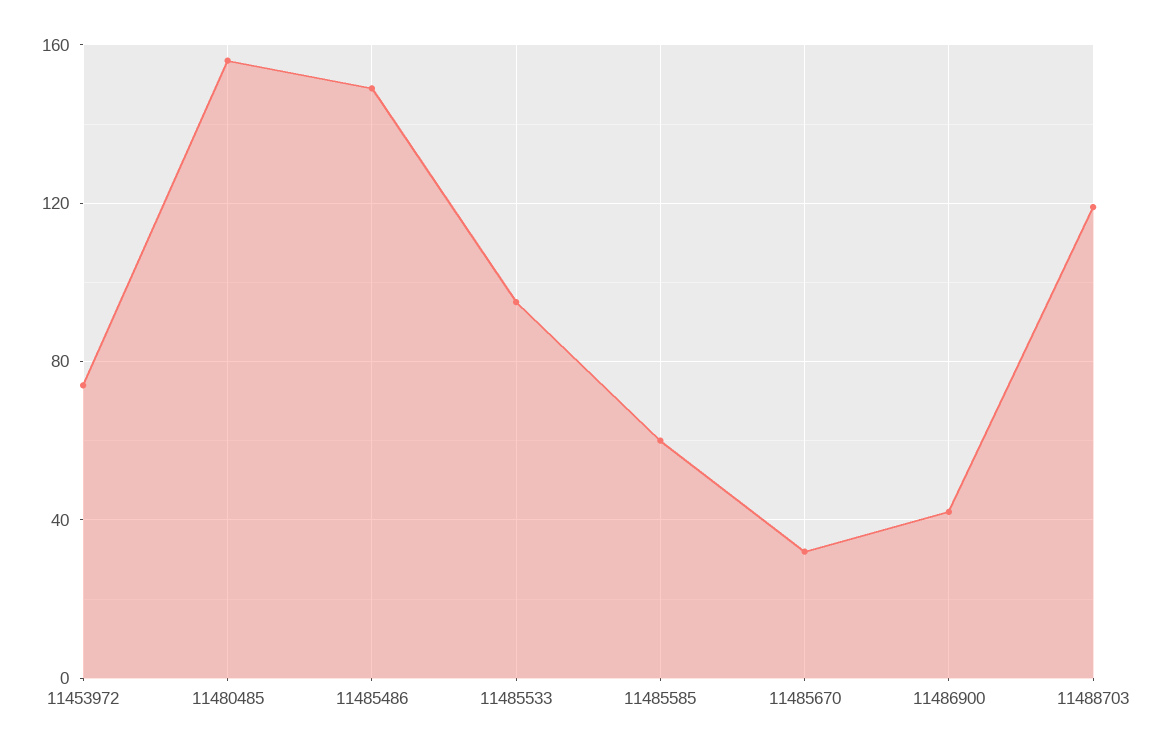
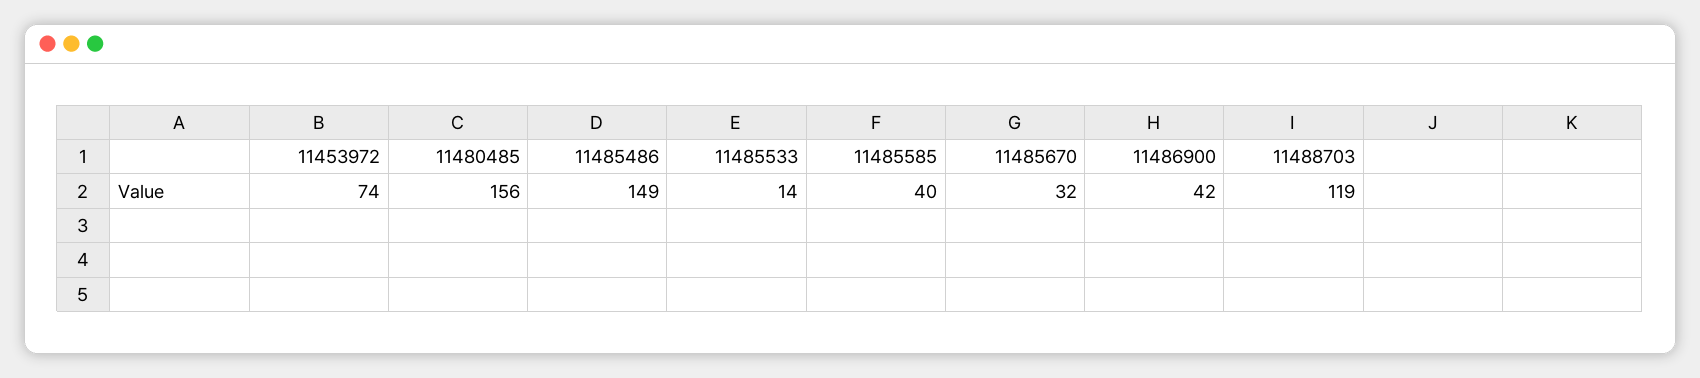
  {
    "11453972": 74,
    "11480485": 156,
    "11485486": 149,
-   "11485533": 95,
+   "11485533": 14,
-   "11485585": 60,
+   "11485585": 40,
    "11485670": 32,
    "11486900": 42,
    "11488703": 119
  }

